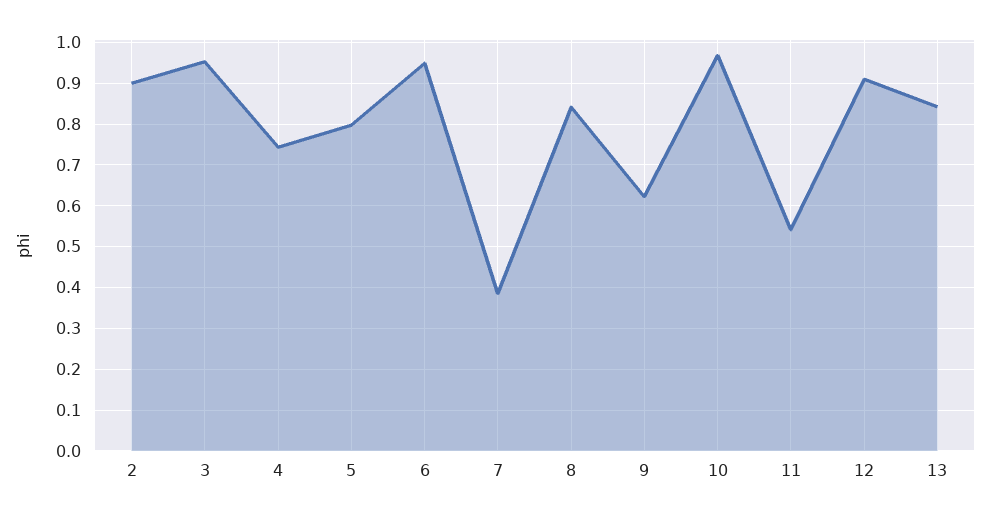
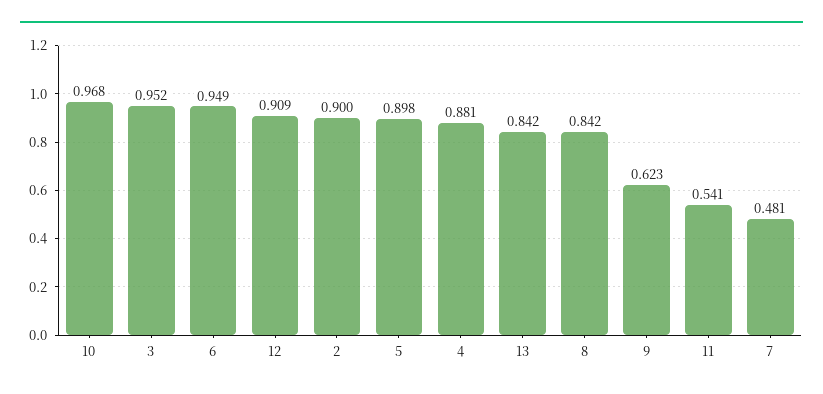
  {
    "2": 0.9,
    "3": 0.952,
-   "4": 0.74,
+   "4": 0.881,
-   "5": 0.8,
+   "5": 0.898,
    "6": 0.949,
-   "7": 0.38,
+   "7": 0.481,
    "8": 0.842,
    "9": 0.623,
    "10": 0.968,
    "11": 0.541,
    "12": 0.909,
    "13": 0.842
  }

